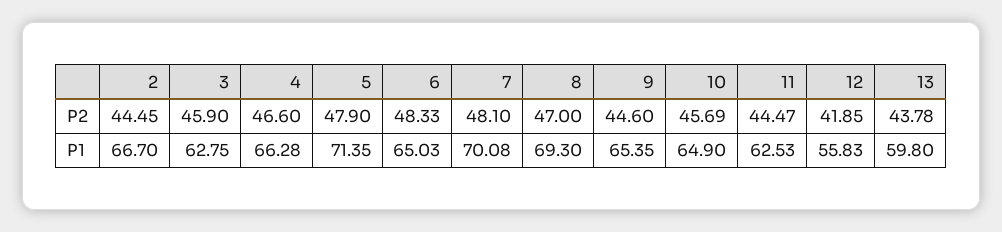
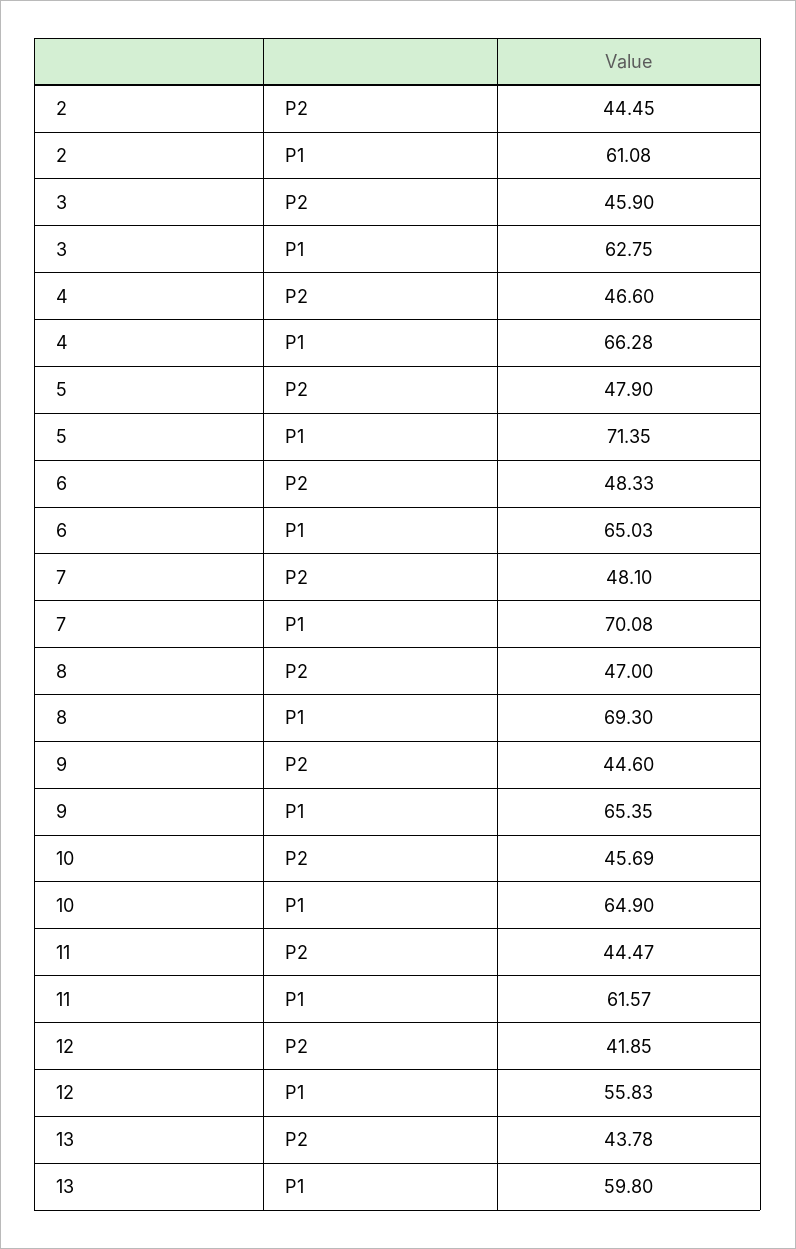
  {
    "2": {
      "P2": 44.45,
-     "P1": 66.7
+     "P1": 61.08
    },
    "3": {
      "P2": 45.9,
      "P1": 62.75
    },
    "4": {
      "P2": 46.6,
      "P1": 66.28
    },
    "5": {
      "P2": 47.9,
      "P1": 71.35
    },
    "6": {
      "P2": 48.33,
      "P1": 65.03
    },
    "7": {
      "P2": 48.1,
      "P1": 70.08
    },
    "8": {
      "P2": 47,
      "P1": 69.3
    },
    "9": {
      "P2": 44.6,
      "P1": 65.35
    },
    "10": {
      "P2": 45.69,
      "P1": 64.9
    },
    "11": {
      "P2": 44.47,
-     "P1": 62.53
+     "P1": 61.57
    },
    "12": {
      "P2": 41.85,
      "P1": 55.83
    },
    "13": {
      "P2": 43.78,
      "P1": 59.8
    }
  }

